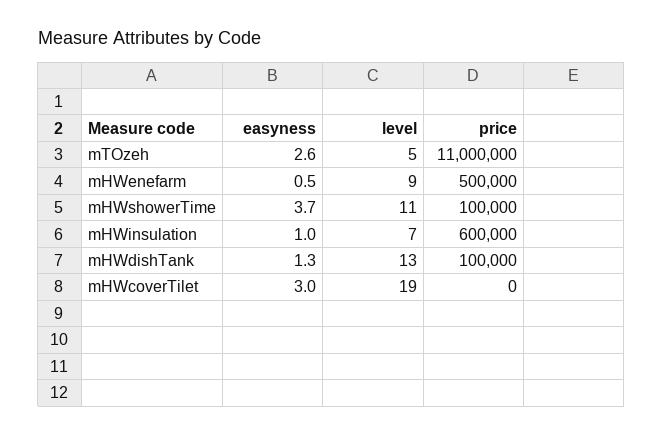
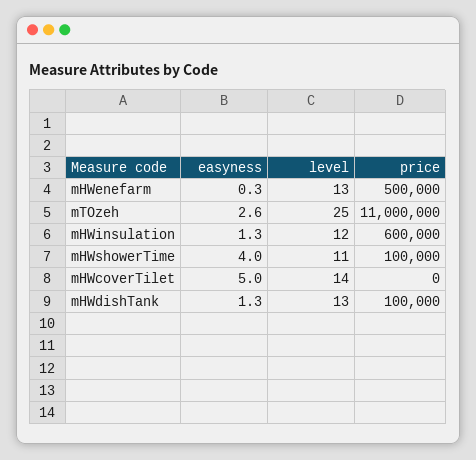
  {
    "easyness": {
      "mTOzeh": 2.6,
-     "mHWenefarm": 0.5,
+     "mHWenefarm": 0.3,
-     "mHWshowerTime": 3.7,
+     "mHWshowerTime": 4,
-     "mHWinsulation": 1,
+     "mHWinsulation": 1.3,
      "mHWdishTank": 1.3,
-     "mHWcoverTilet": 3
+     "mHWcoverTilet": 5
    },
    "level": {
-     "mTOzeh": 5,
+     "mTOzeh": 25,
-     "mHWenefarm": 9,
+     "mHWenefarm": 13,
      "mHWshowerTime": 11,
-     "mHWinsulation": 7,
+     "mHWinsulation": 12,
      "mHWdishTank": 13,
-     "mHWcoverTilet": 19
+     "mHWcoverTilet": 14
    },
    "price": {
      "mTOzeh": 11000000,
      "mHWenefarm": 500000,
      "mHWshowerTime": 100000,
      "mHWinsulation": 600000,
      "mHWdishTank": 100000,
      "mHWcoverTilet": 0
    }
  }

